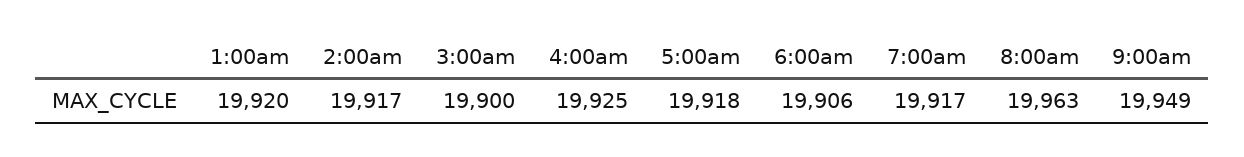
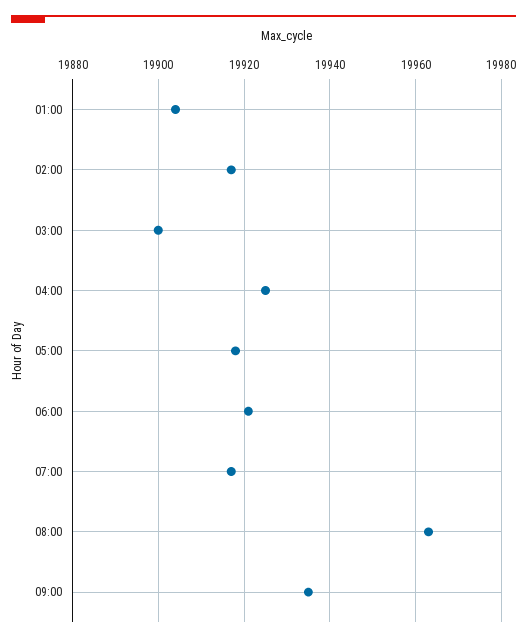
  {
-   "1:00am": 19920,
+   "1:00am": 19905,
    "2:00am": 19917,
    "3:00am": 19900,
    "4:00am": 19925,
    "5:00am": 19918,
-   "6:00am": 19906,
+   "6:00am": 19920,
    "7:00am": 19917,
    "8:00am": 19963,
-   "9:00am": 19949
+   "9:00am": 19935
  }

